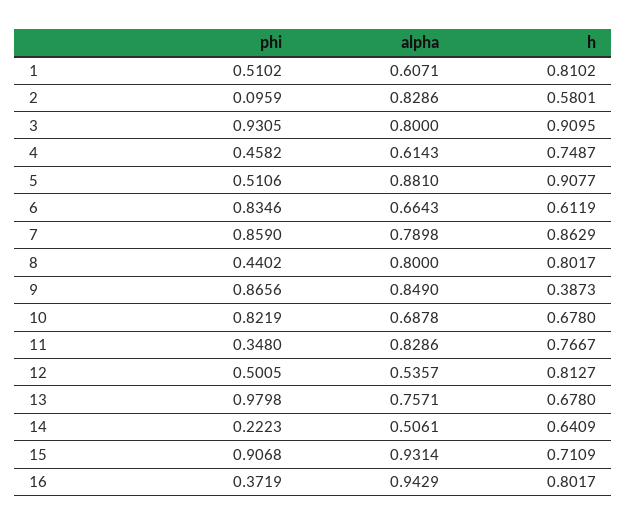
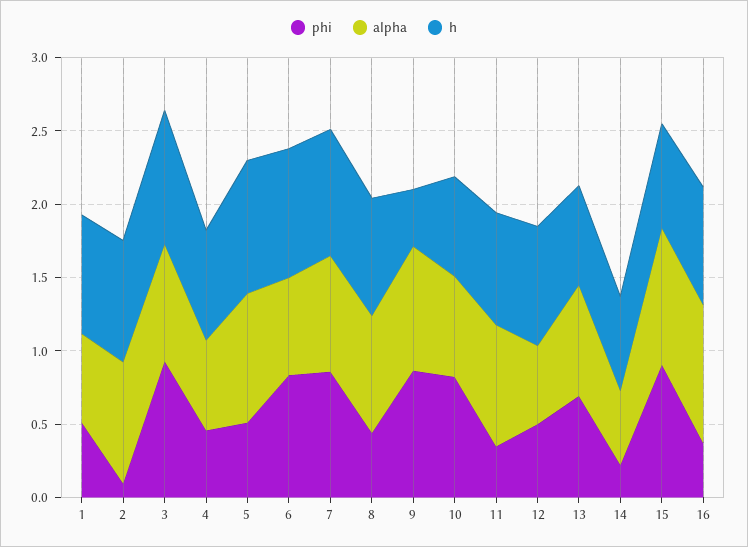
  {
    "phi": {
      "1": 0.5102,
      "2": 0.0959,
      "3": 0.9305,
      "4": 0.4582,
      "5": 0.5106,
      "6": 0.8346,
      "7": 0.859,
      "8": 0.4402,
      "9": 0.8656,
      "10": 0.8219,
      "11": 0.348,
      "12": 0.5005,
-     "13": 0.9798,
+     "13": 0.7,
      "14": 0.2223,
      "15": 0.9068,
      "16": 0.3719
    },
    "alpha": {
      "1": 0.6071,
      "2": 0.8286,
      "3": 0.8,
      "4": 0.6143,
      "5": 0.881,
      "6": 0.6643,
      "7": 0.7898,
      "8": 0.8,
      "9": 0.849,
      "10": 0.6878,
      "11": 0.8286,
      "12": 0.5357,
      "13": 0.7571,
      "14": 0.5061,
      "15": 0.9314,
      "16": 0.9429
    },
    "h": {
      "1": 0.8102,
-     "2": 0.5801,
+     "2": 0.8,
      "3": 0.9095,
      "4": 0.7487,
      "5": 0.9077,
-     "6": 0.6119,
+     "6": 0.9,
      "7": 0.8629,
      "8": 0.8017,
      "9": 0.3873,
      "10": 0.678,
      "11": 0.7667,
      "12": 0.8127,
      "13": 0.678,
      "14": 0.6409,
      "15": 0.7109,
      "16": 0.8017
    }
  }

